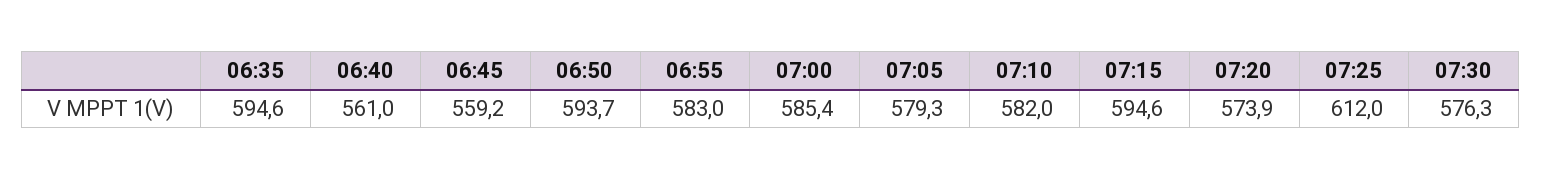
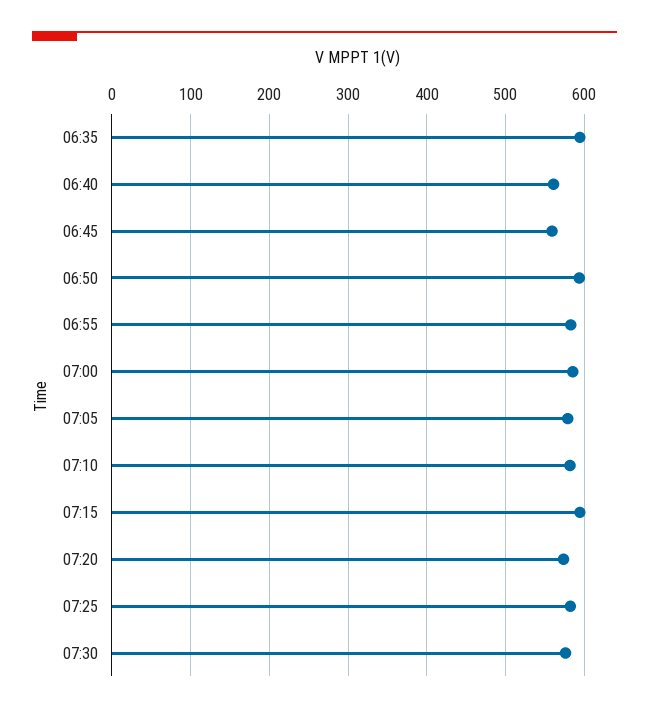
  {
    "06:35": 594.6,
    "06:40": 561,
    "06:45": 559.2,
    "06:50": 593.7,
    "06:55": 583,
    "07:00": 585.4,
    "07:05": 579.3,
    "07:10": 582,
    "07:15": 594.6,
    "07:20": 573.9,
-   "07:25": 612,
+   "07:25": 580,
    "07:30": 576.3
  }

